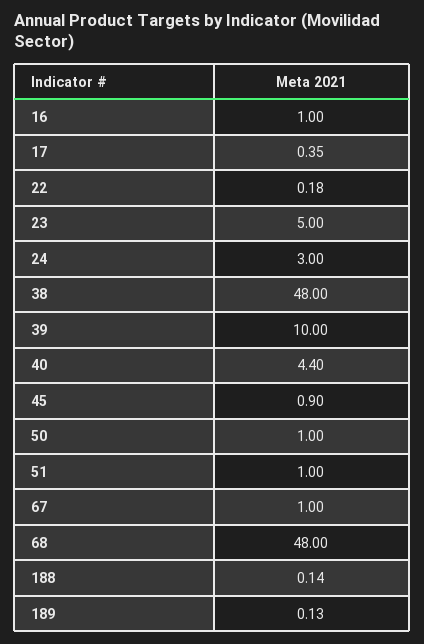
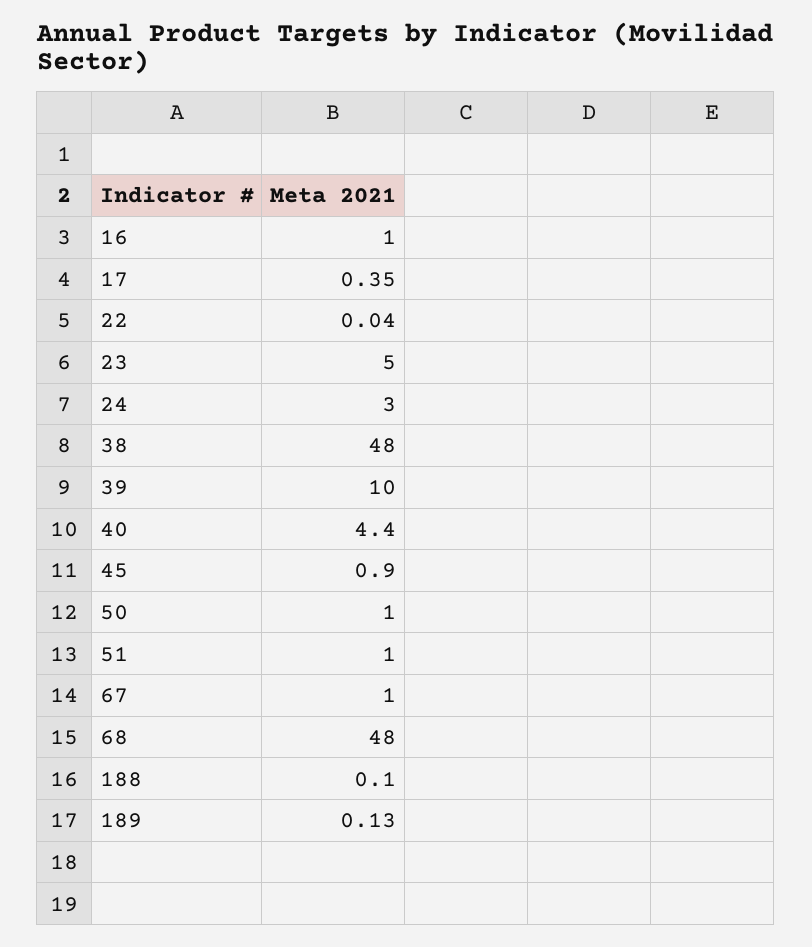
  {
    "16": 1,
    "17": 0.35,
-   "22": 0.18,
+   "22": 0.04,
    "23": 5,
    "24": 3,
    "38": 48,
    "39": 10,
    "40": 4.4,
    "45": 0.9,
    "50": 1,
    "51": 1,
    "67": 1,
    "68": 48,
-   "188": 0.14,
+   "188": 0.1,
    "189": 0.13
  }

